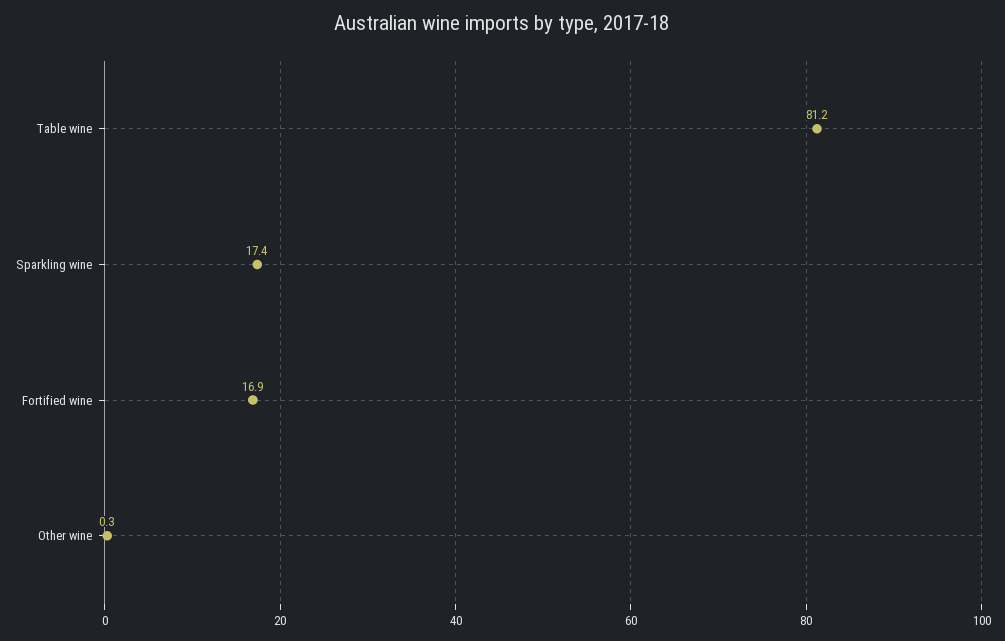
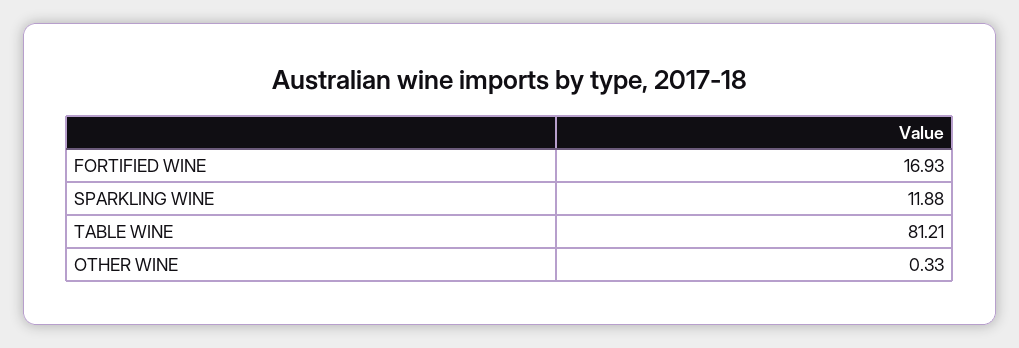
  {
    "Table wine": 81.21,
-   "Sparkling wine": 17.4,
+   "Sparkling wine": 11.88,
    "Fortified wine": 16.93,
    "Other wine": 0.33
  }

